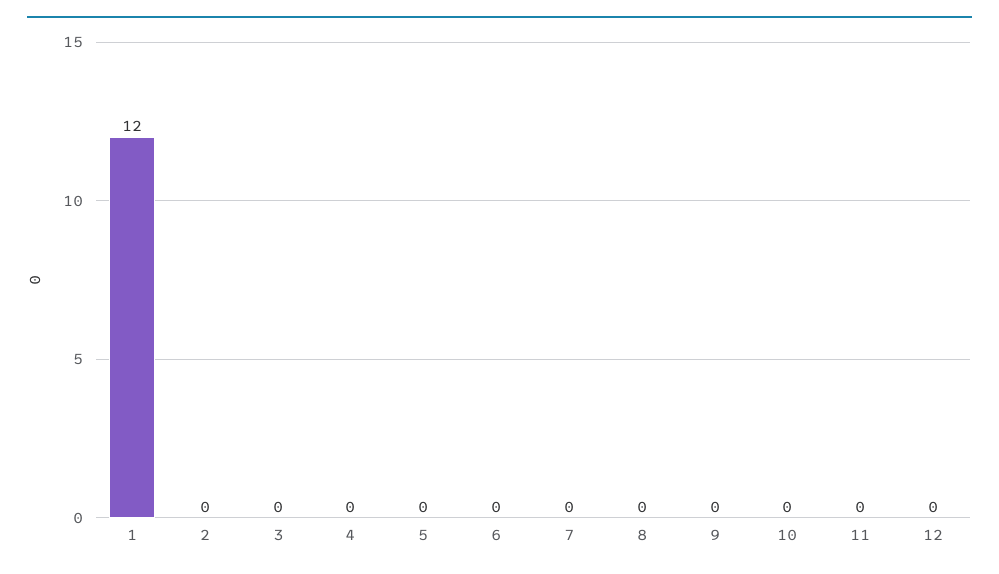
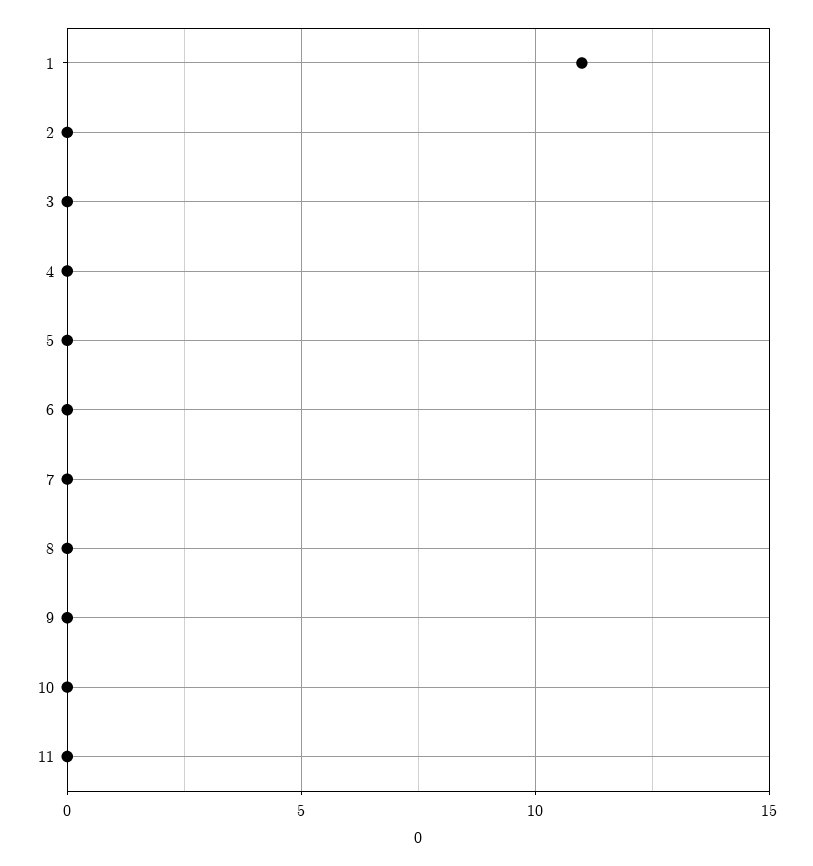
  {
-   "1": 12,
+   "1": 11,
    "2": 0,
    "3": 0,
    "4": 0,
    "5": 0,
    "6": 0,
    "7": 0,
    "8": 0,
    "9": 0,
    "10": 0,
-   "11": 0,
+   "11": 0
-   "12": 0
  }

